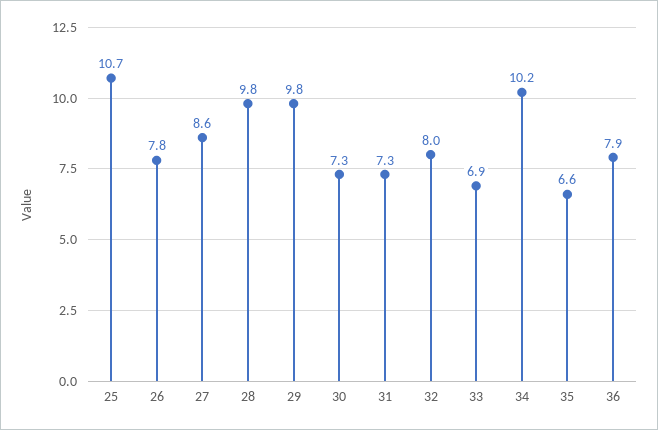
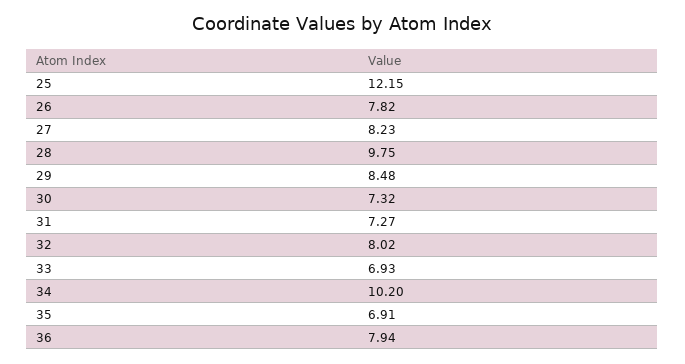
  {
-   "25": 10.7,
+   "25": 12.15,
    "26": 7.82,
-   "27": 8.6,
+   "27": 8.23,
    "28": 9.75,
-   "29": 9.8,
+   "29": 8.48,
    "30": 7.32,
    "31": 7.27,
    "32": 8.02,
    "33": 6.93,
    "34": 10.2,
-   "35": 6.6,
+   "35": 6.91,
    "36": 7.94
  }

